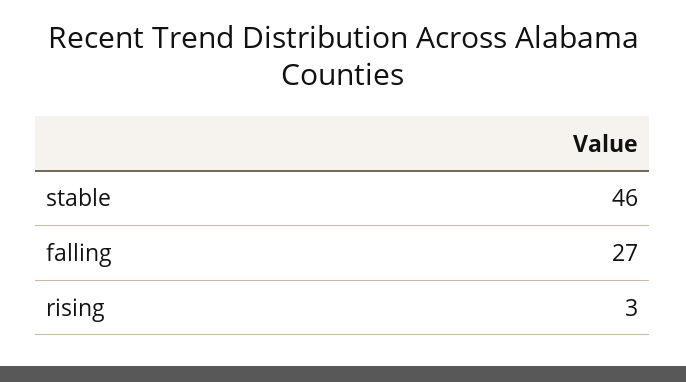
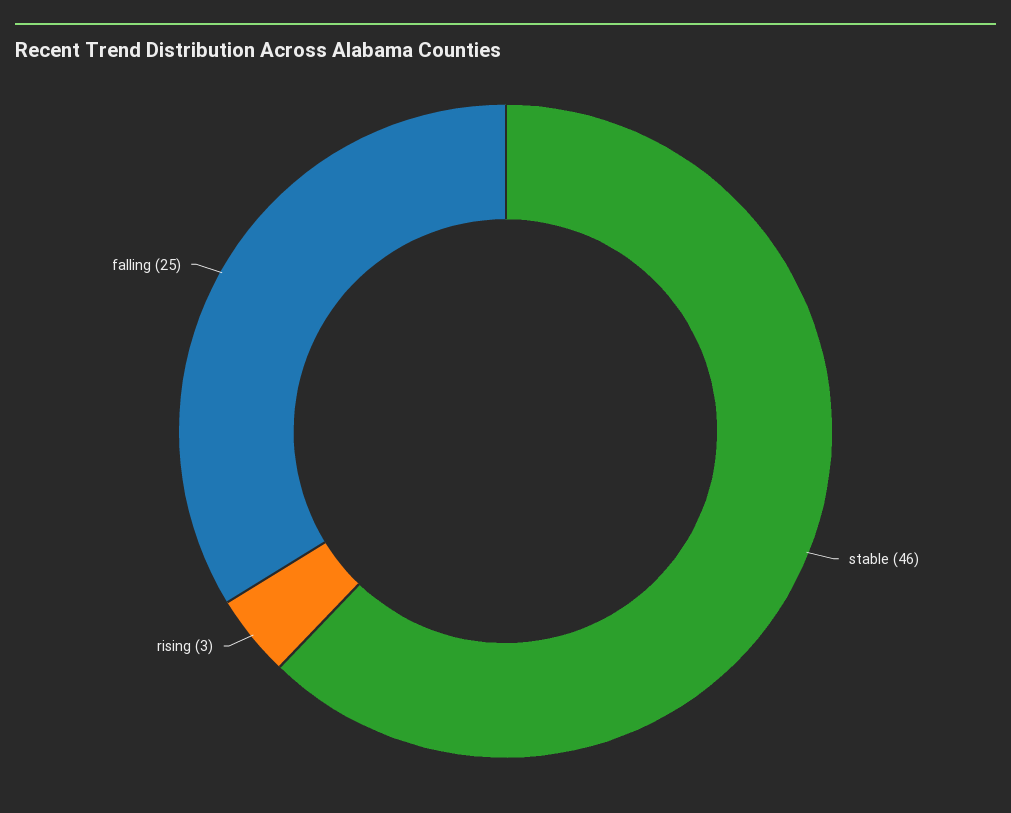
  {
    "stable": 46,
-   "falling": 27,
+   "falling": 25,
    "rising": 3
  }

